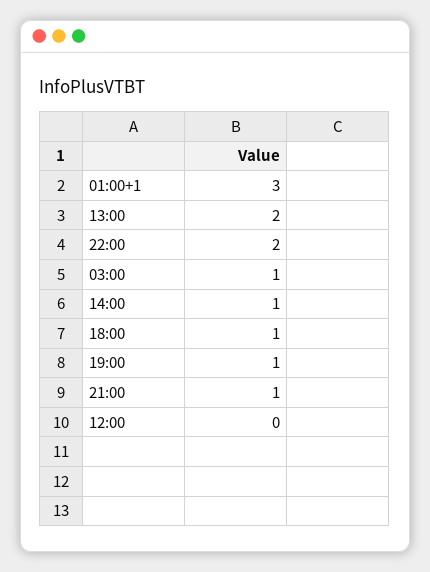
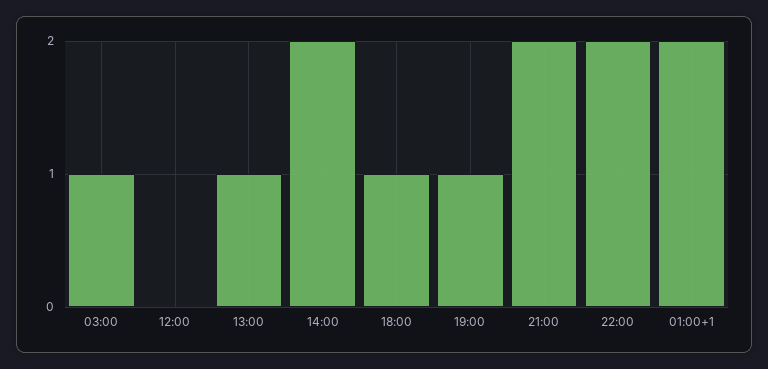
  {
-   "01:00+1": 3,
+   "01:00+1": 2,
-   "13:00": 2,
+   "13:00": 1,
    "22:00": 2,
    "03:00": 1,
-   "14:00": 1,
+   "14:00": 2,
    "18:00": 1,
    "19:00": 1,
-   "21:00": 1,
+   "21:00": 2,
    "12:00": 0
  }

